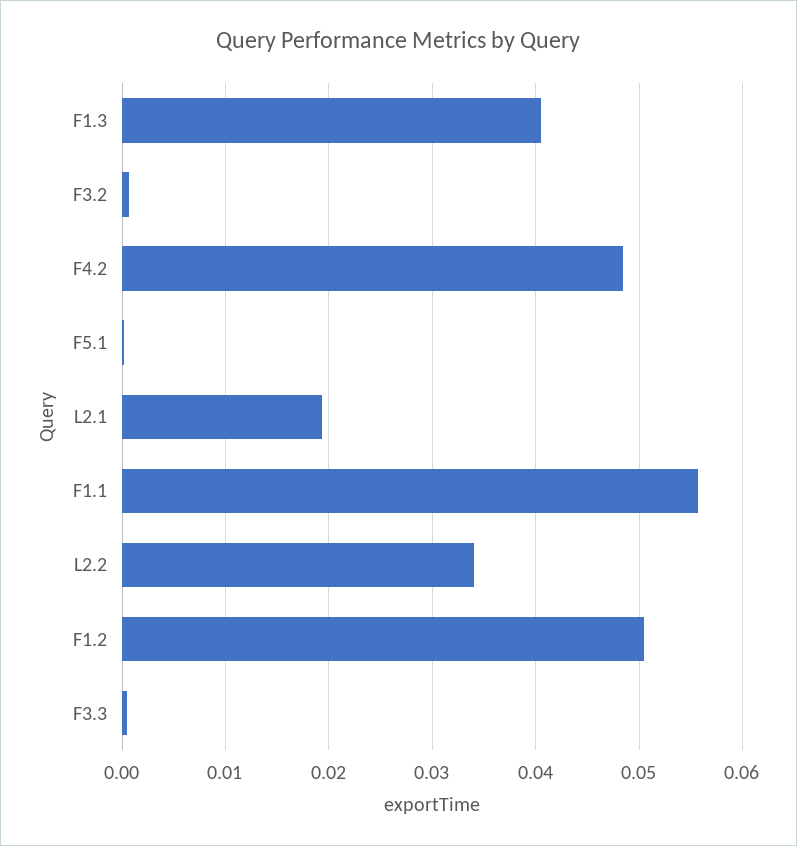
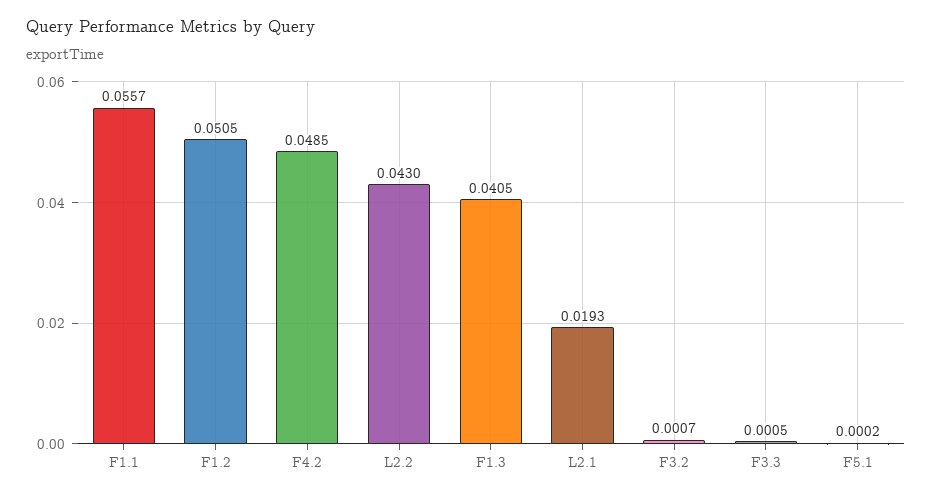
  {
    "F1.3": 0.0405,
    "F3.2": 0.0007,
    "F4.2": 0.0485,
    "F5.1": 0.0002,
    "L2.1": 0.0193,
    "F1.1": 0.0557,
-   "L2.2": 0.034,
+   "L2.2": 0.043,
    "F1.2": 0.0505,
    "F3.3": 0.0005
  }

